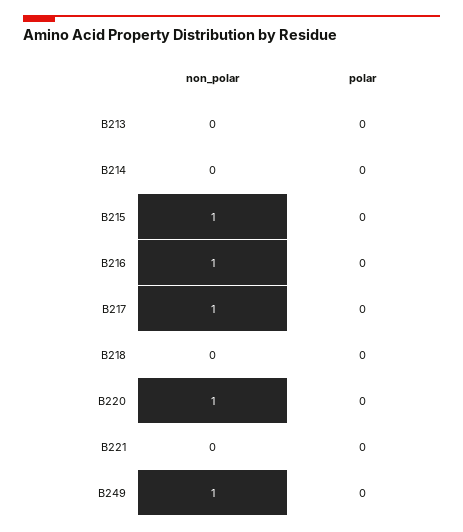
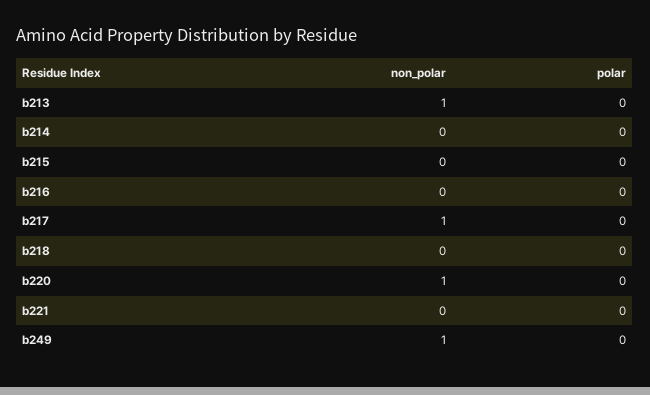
  {
    "non_polar": {
-     "B213": 0,
+     "B213": 1,
      "B214": 0,
-     "B215": 1,
+     "B215": 0,
-     "B216": 1,
+     "B216": 0,
      "B217": 1,
      "B218": 0,
      "B220": 1,
      "B221": 0,
      "B249": 1
    },
    "polar": {
      "B213": 0,
      "B214": 0,
      "B215": 0,
      "B216": 0,
      "B217": 0,
      "B218": 0,
      "B220": 0,
      "B221": 0,
      "B249": 0
    }
  }

